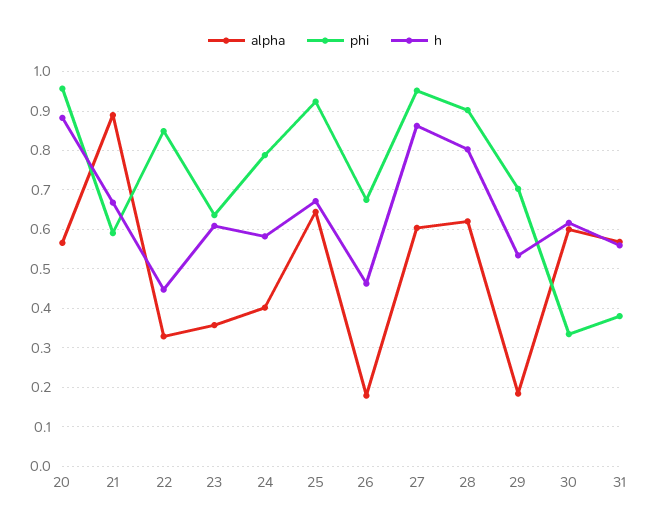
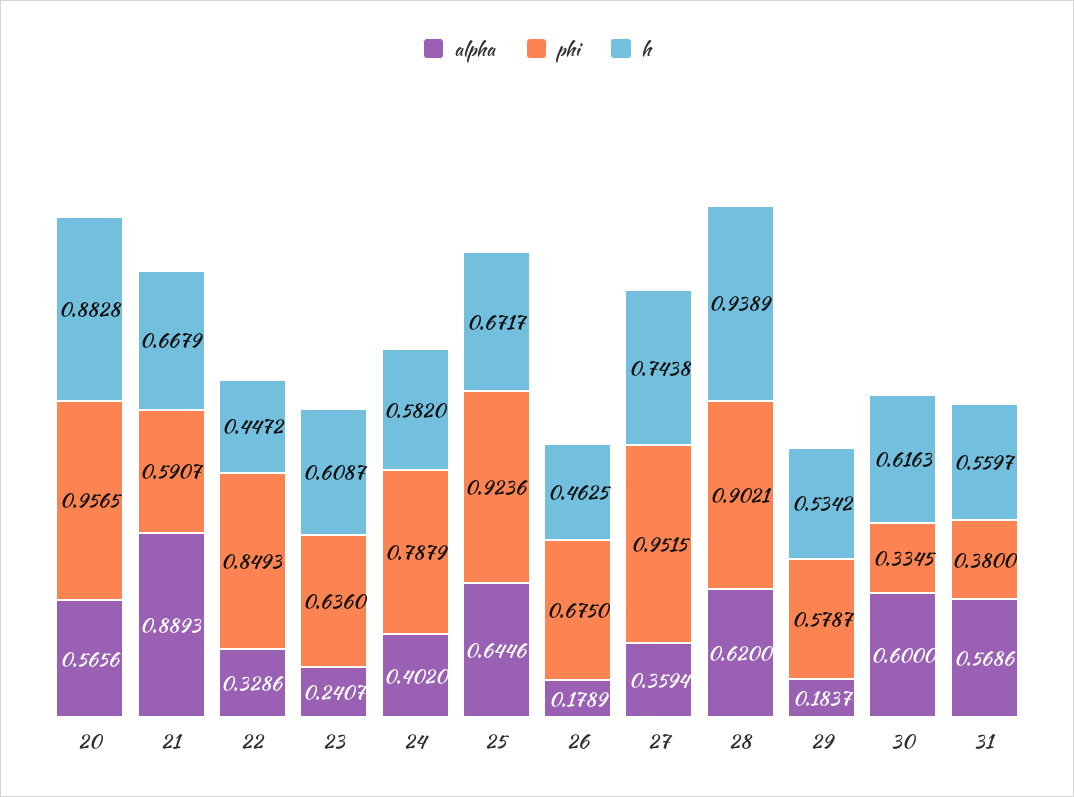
  {
    "alpha": {
      "20": 0.5656,
      "21": 0.8893,
      "22": 0.3286,
-     "23": 0.36,
+     "23": 0.2407,
      "24": 0.402,
      "25": 0.6446,
      "26": 0.1789,
-     "27": 0.6,
+     "27": 0.3594,
      "28": 0.62,
      "29": 0.1837,
      "30": 0.6,
      "31": 0.5686
    },
    "phi": {
      "20": 0.9565,
      "21": 0.5907,
      "22": 0.8493,
      "23": 0.636,
      "24": 0.7879,
      "25": 0.9236,
      "26": 0.675,
      "27": 0.9515,
      "28": 0.9021,
-     "29": 0.7,
+     "29": 0.5787,
      "30": 0.3345,
      "31": 0.38
    },
    "h": {
      "20": 0.8828,
      "21": 0.6679,
      "22": 0.4472,
      "23": 0.6087,
      "24": 0.582,
      "25": 0.6717,
      "26": 0.4625,
-     "27": 0.86,
+     "27": 0.7438,
-     "28": 0.8,
+     "28": 0.9389,
      "29": 0.5342,
      "30": 0.6163,
      "31": 0.5597
    }
  }

